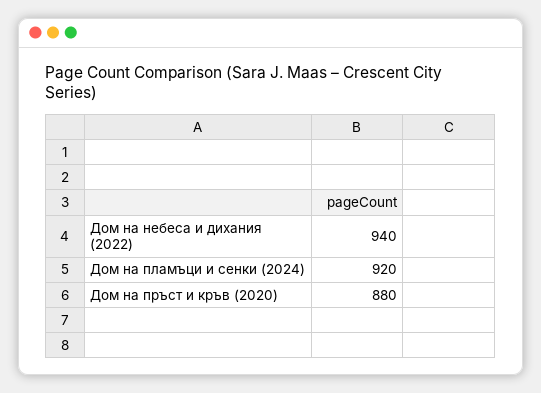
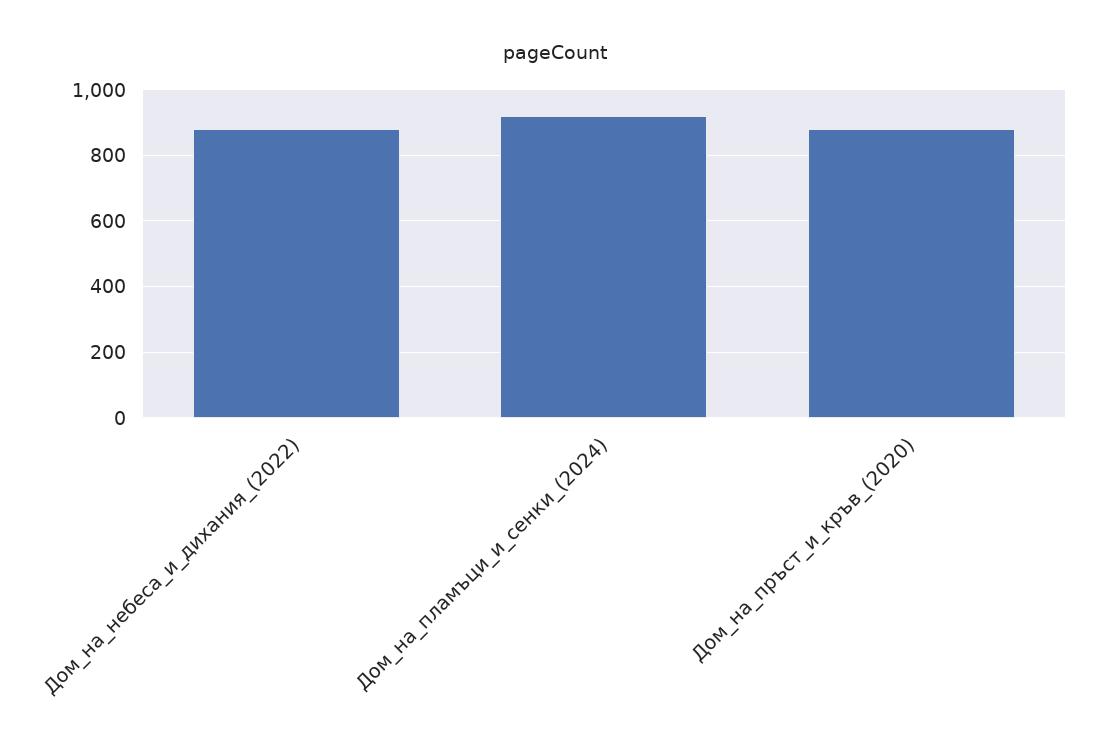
  {
-   "Дом на небеса и дихания (2022)": 940,
+   "Дом на небеса и дихания (2022)": 880,
    "Дом на пламъци и сенки (2024)": 920,
    "Дом на пръст и кръв (2020)": 880
  }

